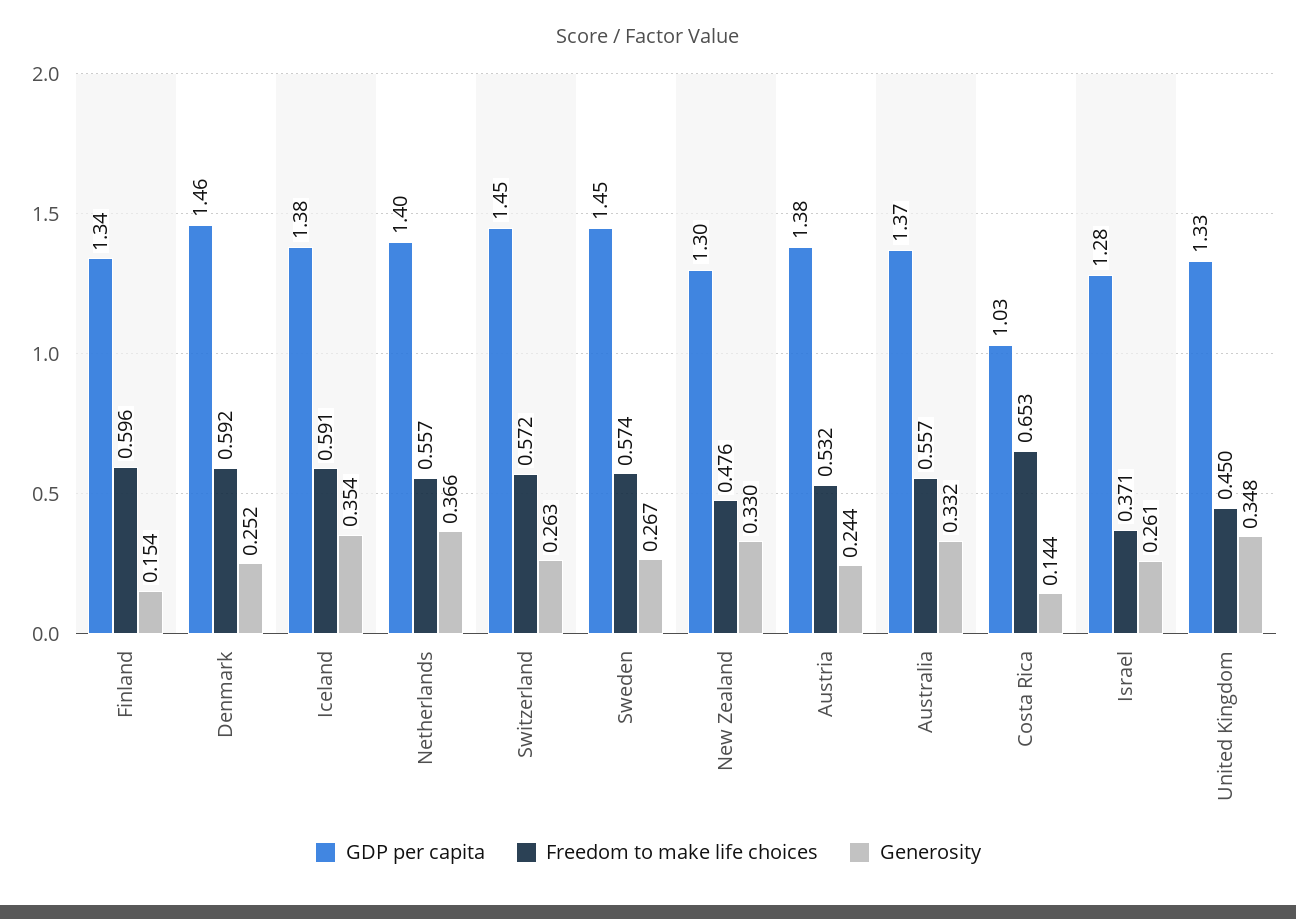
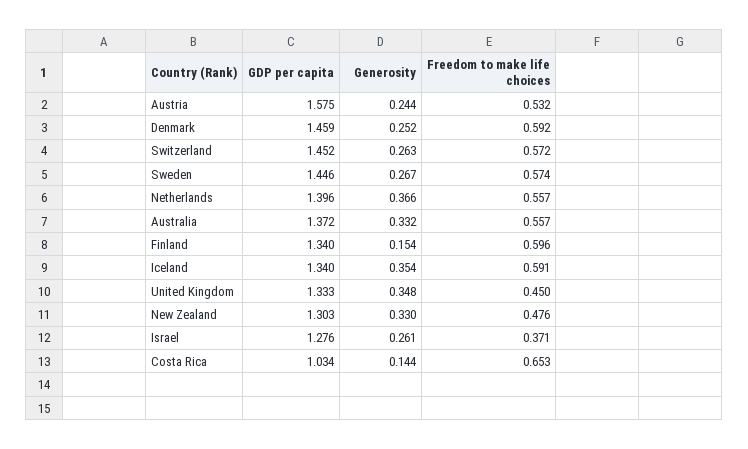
  {
    "GDP per capita": {
      "Finland": 1.34,
      "Denmark": 1.459,
-     "Iceland": 1.38,
+     "Iceland": 1.34,
      "Netherlands": 1.396,
      "Switzerland": 1.452,
      "Sweden": 1.446,
      "New Zealand": 1.303,
-     "Austria": 1.38,
+     "Austria": 1.575,
      "Australia": 1.372,
      "Costa Rica": 1.034,
      "Israel": 1.276,
      "United Kingdom": 1.333
    },
    "Freedom to make life choices": {
      "Finland": 0.596,
      "Denmark": 0.592,
      "Iceland": 0.591,
      "Netherlands": 0.557,
      "Switzerland": 0.572,
      "Sweden": 0.574,
      "New Zealand": 0.476,
      "Austria": 0.532,
      "Australia": 0.557,
      "Costa Rica": 0.653,
      "Israel": 0.371,
      "United Kingdom": 0.45
    },
    "Generosity": {
      "Finland": 0.154,
      "Denmark": 0.252,
      "Iceland": 0.354,
      "Netherlands": 0.366,
      "Switzerland": 0.263,
      "Sweden": 0.267,
      "New Zealand": 0.33,
      "Austria": 0.244,
      "Australia": 0.332,
      "Costa Rica": 0.144,
      "Israel": 0.261,
      "United Kingdom": 0.348
    }
  }

